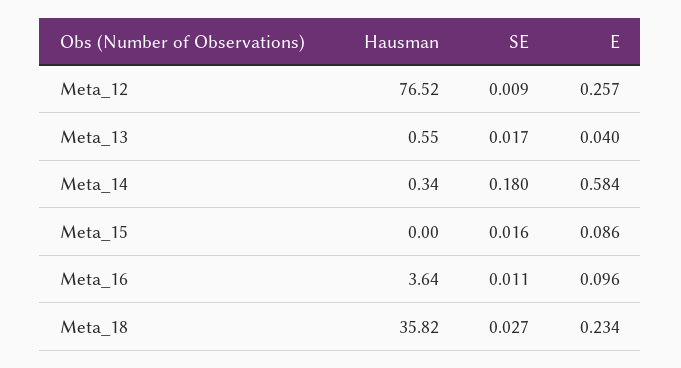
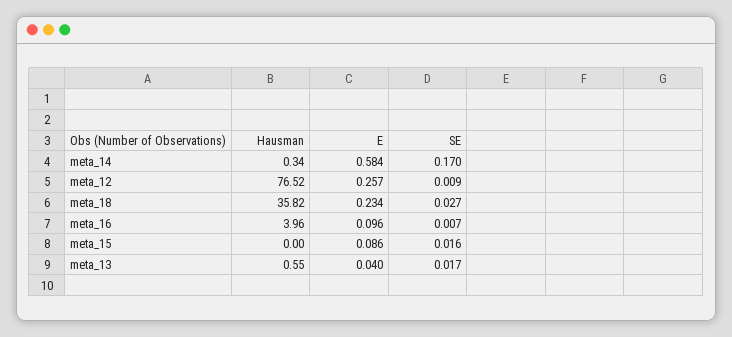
  {
    "Hausman": {
      "Meta_12": 76.52,
      "Meta_13": 0.55,
      "Meta_14": 0.34,
      "Meta_15": 0,
-     "Meta_16": 3.64,
+     "Meta_16": 3.96,
      "Meta_18": 35.82
    },
    "SE": {
      "Meta_12": 0.009,
      "Meta_13": 0.017,
-     "Meta_14": 0.18,
+     "Meta_14": 0.17,
      "Meta_15": 0.016,
-     "Meta_16": 0.011,
+     "Meta_16": 0.007,
      "Meta_18": 0.027
    },
    "E": {
      "Meta_12": 0.257,
      "Meta_13": 0.04,
      "Meta_14": 0.584,
      "Meta_15": 0.086,
      "Meta_16": 0.096,
      "Meta_18": 0.234
    }
  }

